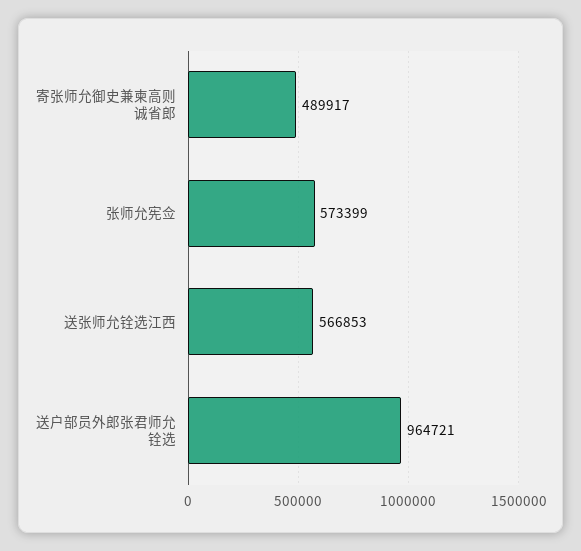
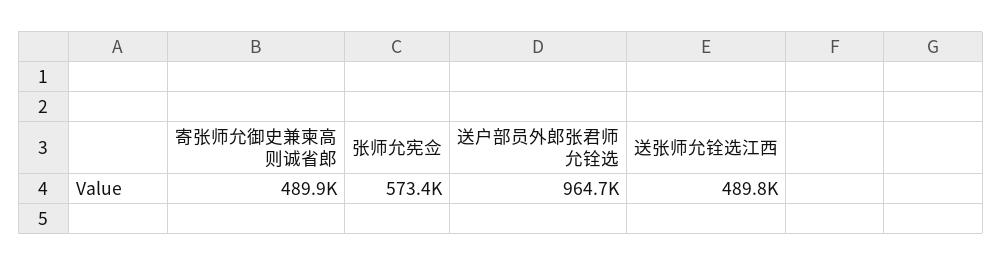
  {
    "寄张师允御史兼柬高则诚省郎": 489917,
    "张师允宪佥": 573399,
-   "送张师允铨选江西": 566853,
+   "送张师允铨选江西": 489800,
    "送户部员外郎张君师允铨选": 964721
  }

